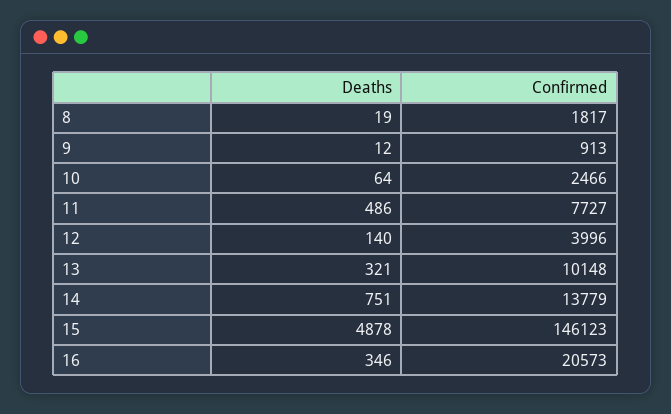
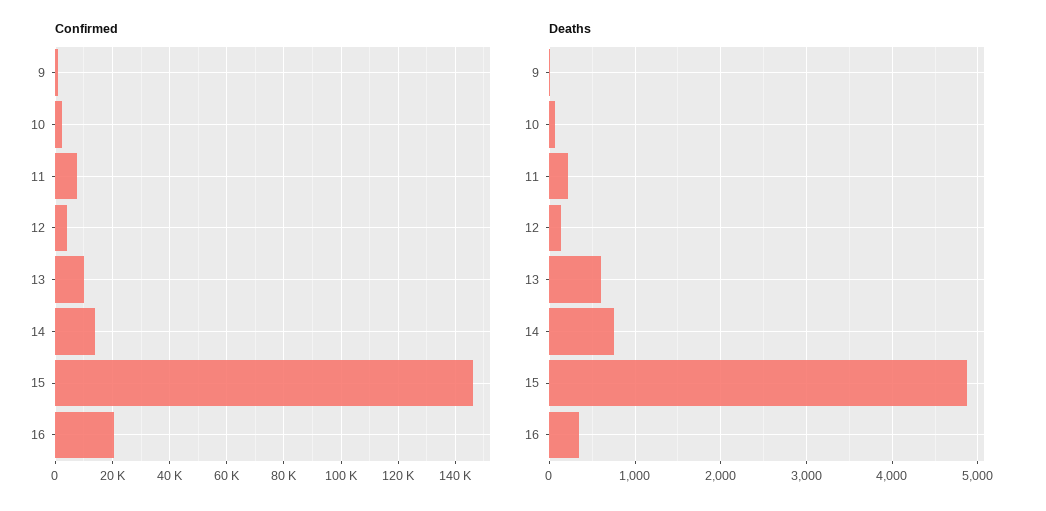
  {
    "Deaths": {
-     "8": 19,
      "9": 12,
      "10": 64,
-     "11": 486,
+     "11": 200,
      "12": 140,
-     "13": 321,
+     "13": 600,
      "14": 751,
      "15": 4878,
      "16": 346
    },
    "Confirmed": {
-     "8": 1817,
      "9": 913,
      "10": 2466,
      "11": 7727,
      "12": 3996,
      "13": 10148,
      "14": 13779,
      "15": 146123,
      "16": 20573
    }
  }

